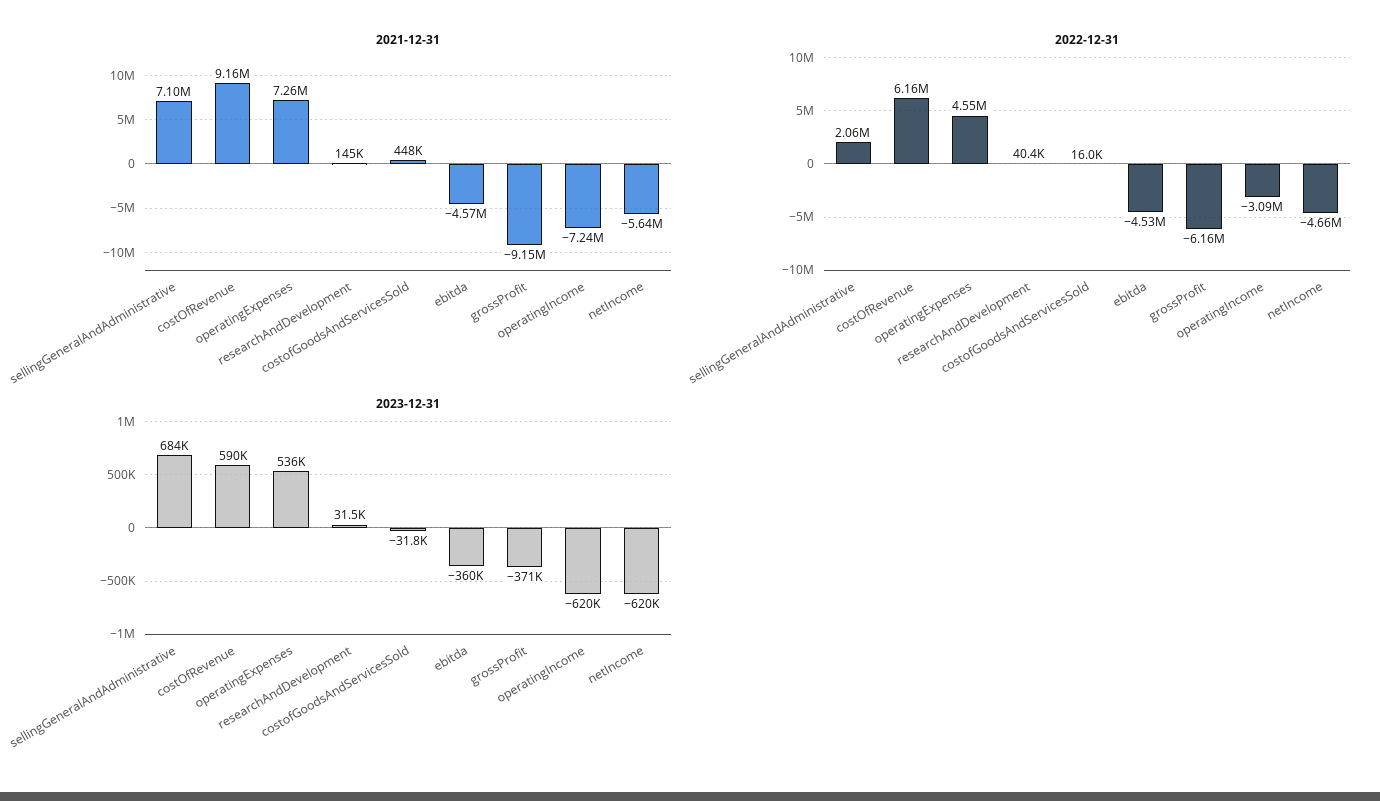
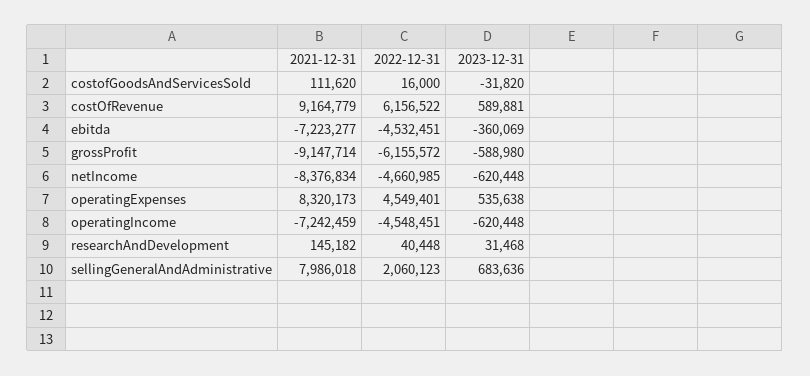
  {
    "2021-12-31": {
-     "sellingGeneralAndAdministrative": 7100000,
+     "sellingGeneralAndAdministrative": 7986018,
      "costOfRevenue": 9164779,
-     "operatingExpenses": 7260000,
+     "operatingExpenses": 8320173,
      "researchAndDevelopment": 145182,
-     "costofGoodsAndServicesSold": 448000,
+     "costofGoodsAndServicesSold": 111620,
-     "ebitda": -4570000,
+     "ebitda": -7223277,
      "grossProfit": -9147714,
      "operatingIncome": -7242459,
-     "netIncome": -5640000
+     "netIncome": -8376834
    },
    "2022-12-31": {
      "sellingGeneralAndAdministrative": 2060123,
      "costOfRevenue": 6156522,
      "operatingExpenses": 4549401,
      "researchAndDevelopment": 40448,
      "costofGoodsAndServicesSold": 16000,
      "ebitda": -4532451,
      "grossProfit": -6155572,
-     "operatingIncome": -3090000,
+     "operatingIncome": -4548451,
      "netIncome": -4660985
    },
    "2023-12-31": {
      "sellingGeneralAndAdministrative": 683636,
      "costOfRevenue": 589881,
      "operatingExpenses": 535638,
      "researchAndDevelopment": 31468,
      "costofGoodsAndServicesSold": -31820,
      "ebitda": -360069,
-     "grossProfit": -371000,
+     "grossProfit": -588980,
      "operatingIncome": -620448,
      "netIncome": -620448
    }
  }

